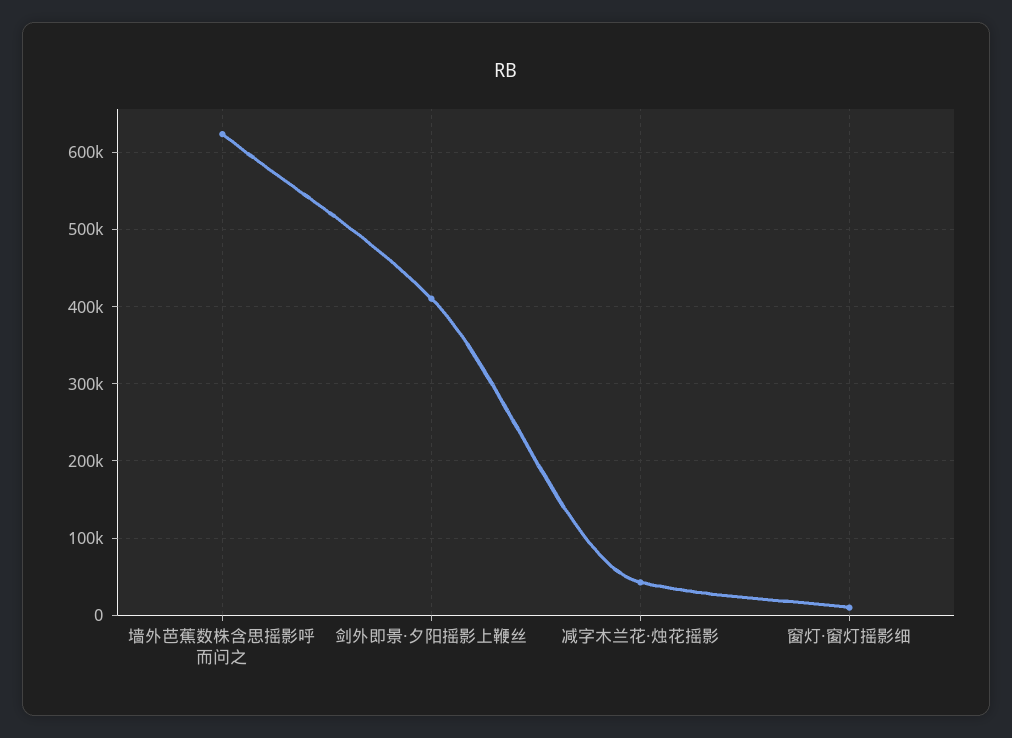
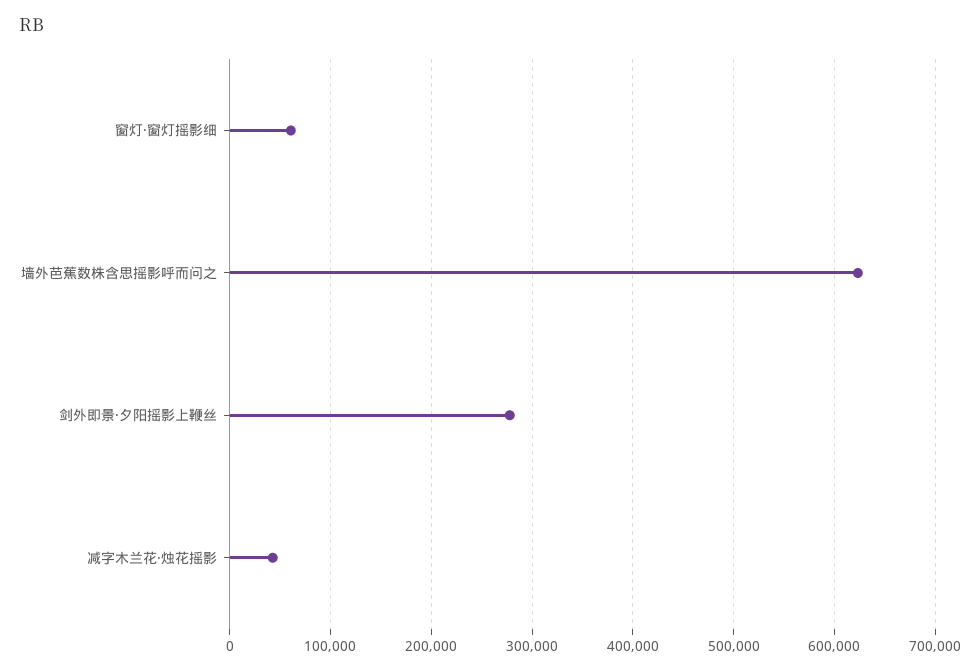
  {
    "墙外芭蕉数株含思摇影呼而问之": 620000,
-   "剑外即景·夕阳摇影上鞭丝": 410000,
+   "剑外即景·夕阳摇影上鞭丝": 280000,
    "减字木兰花·烛花摇影": 40000,
-   "窗灯·窗灯摇影细": 10000
+   "窗灯·窗灯摇影细": 60000
  }

